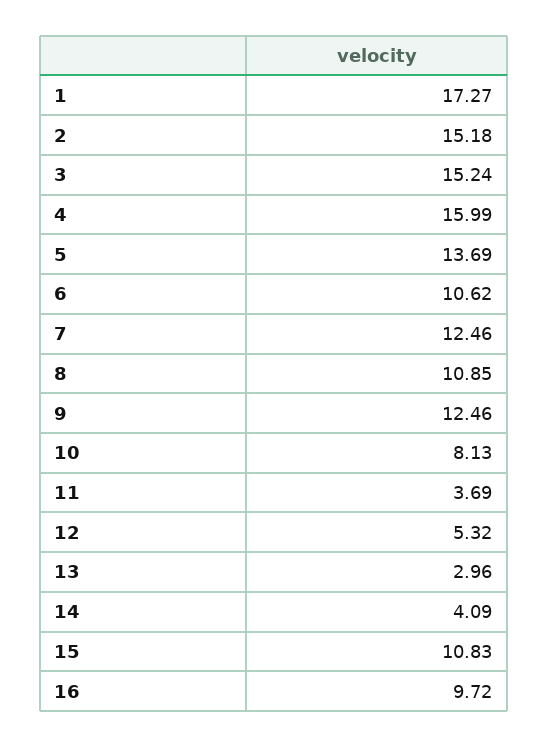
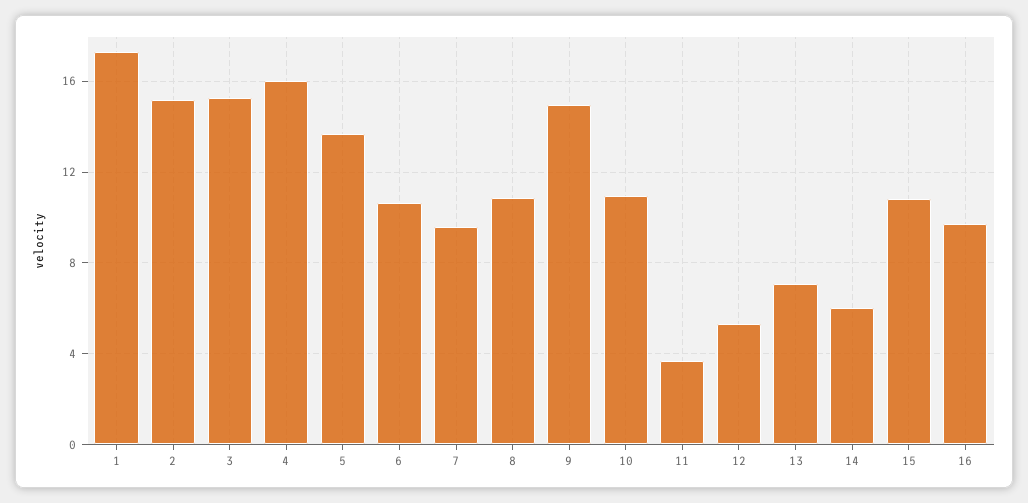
  {
    "1": 17.27,
    "2": 15.18,
    "3": 15.24,
    "4": 15.99,
    "5": 13.69,
    "6": 10.62,
-   "7": 12.46,
+   "7": 9.5,
    "8": 10.85,
-   "9": 12.46,
+   "9": 15,
-   "10": 8.13,
+   "10": 11,
    "11": 3.69,
    "12": 5.32,
-   "13": 2.96,
+   "13": 7,
-   "14": 4.09,
+   "14": 6,
    "15": 10.83,
    "16": 9.72
  }

